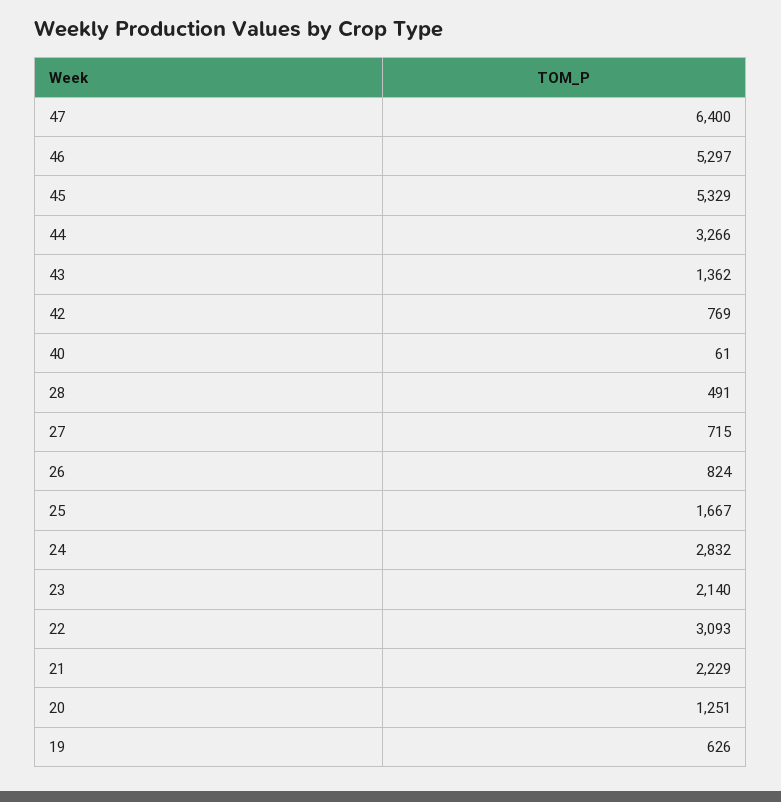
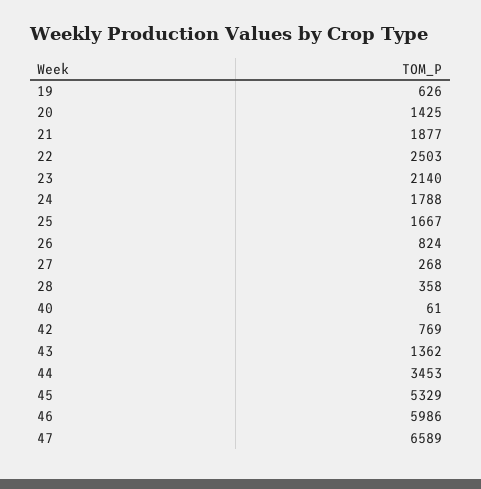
  {
-   "47": 6400,
+   "47": 6589,
-   "46": 5297,
+   "46": 5986,
    "45": 5329,
-   "44": 3266,
+   "44": 3453,
    "43": 1362,
    "42": 769,
    "40": 61,
-   "28": 491,
+   "28": 358,
-   "27": 715,
+   "27": 268,
    "26": 824,
    "25": 1667,
-   "24": 2832,
+   "24": 1788,
    "23": 2140,
-   "22": 3093,
+   "22": 2503,
-   "21": 2229,
+   "21": 1877,
-   "20": 1251,
+   "20": 1425,
    "19": 626
  }

